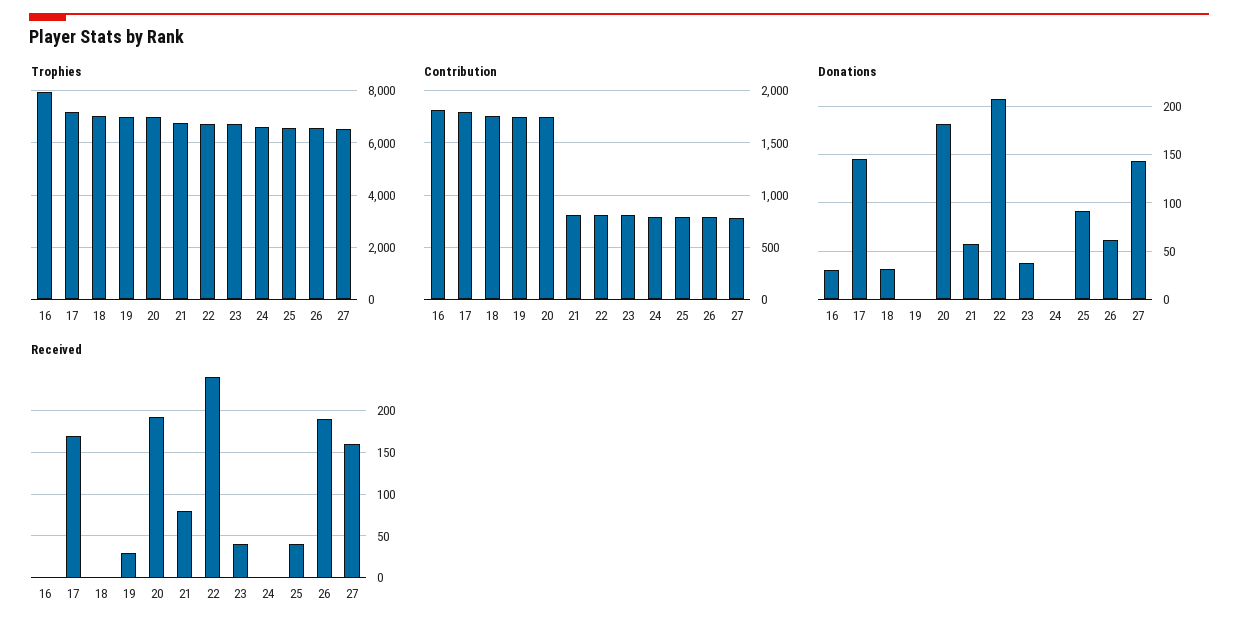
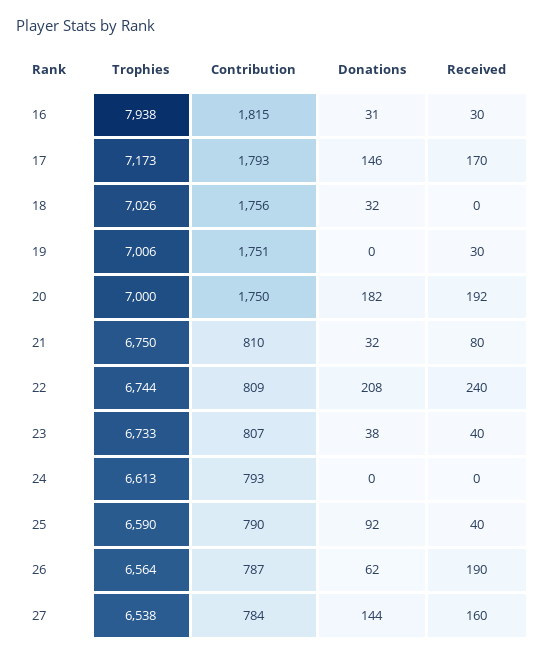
  {
    "Trophies": {
      "16": 7938,
      "17": 7173,
      "18": 7026,
      "19": 7006,
      "20": 7000,
      "21": 6750,
      "22": 6744,
      "23": 6733,
      "24": 6613,
      "25": 6590,
      "26": 6564,
      "27": 6538
    },
    "Contribution": {
      "16": 1815,
      "17": 1793,
      "18": 1756,
      "19": 1751,
      "20": 1750,
      "21": 810,
      "22": 809,
      "23": 807,
      "24": 793,
      "25": 790,
      "26": 787,
      "27": 784
    },
    "Donations": {
      "16": 31,
      "17": 146,
      "18": 32,
      "19": 0,
      "20": 182,
-     "21": 60,
+     "21": 32,
      "22": 208,
      "23": 38,
      "24": 0,
      "25": 92,
      "26": 62,
      "27": 144
    },
    "Received": {
-     "16": 0,
+     "16": 30,
      "17": 170,
      "18": 0,
      "19": 30,
      "20": 192,
      "21": 80,
      "22": 240,
      "23": 40,
      "24": 0,
      "25": 40,
      "26": 190,
      "27": 160
    }
  }

